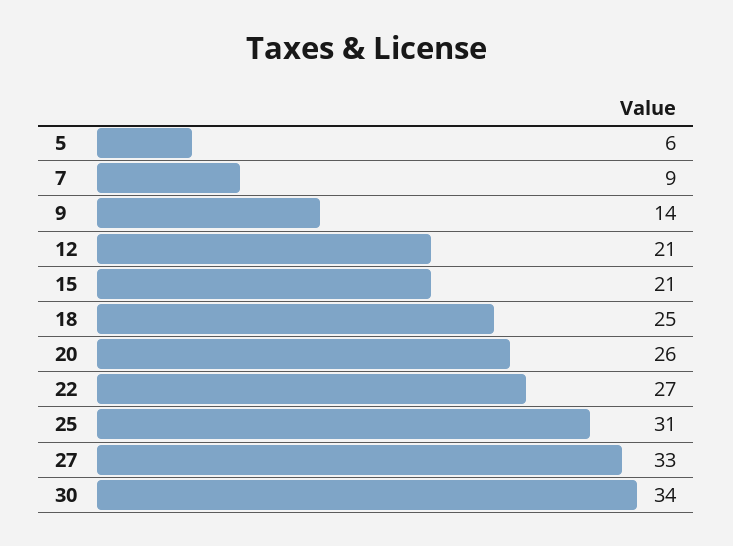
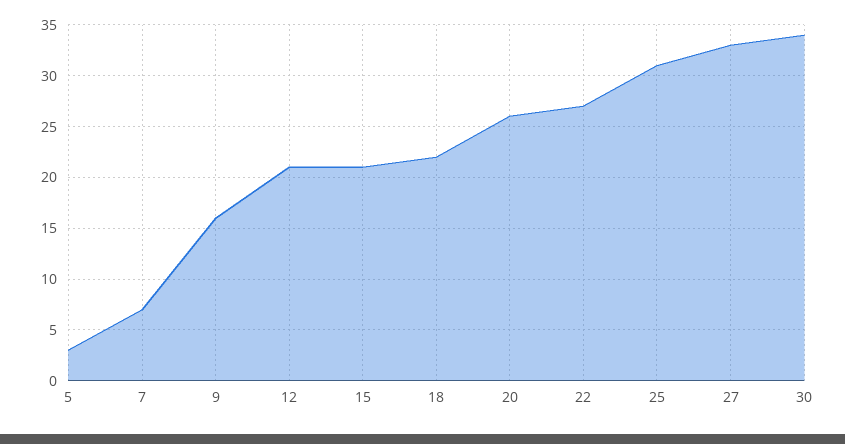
  {
-   "5": 6,
+   "5": 3,
-   "7": 9,
+   "7": 7,
-   "9": 14,
+   "9": 16,
    "12": 21,
    "15": 21,
-   "18": 25,
+   "18": 22,
    "20": 26,
    "22": 27,
    "25": 31,
    "27": 33,
    "30": 34
  }

